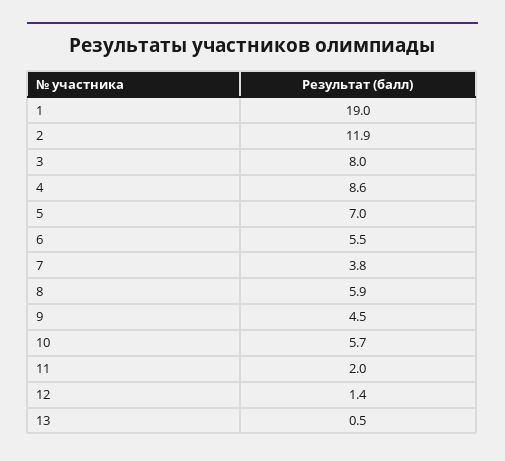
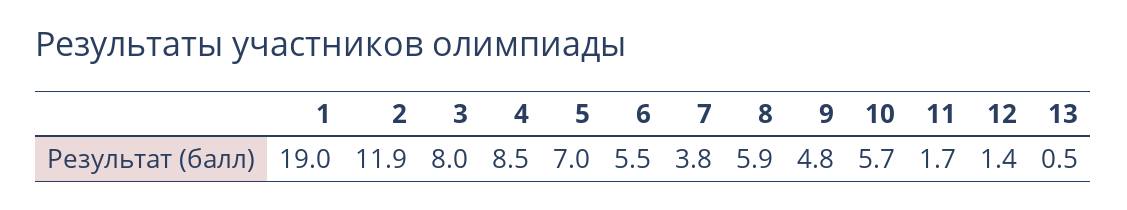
  {
    "1": 19,
    "2": 11.9,
    "3": 8,
-   "4": 8.6,
+   "4": 8.5,
    "5": 7,
    "6": 5.5,
    "7": 3.8,
    "8": 5.9,
-   "9": 4.5,
+   "9": 4.8,
    "10": 5.7,
-   "11": 2,
+   "11": 1.7,
    "12": 1.4,
    "13": 0.5
  }

